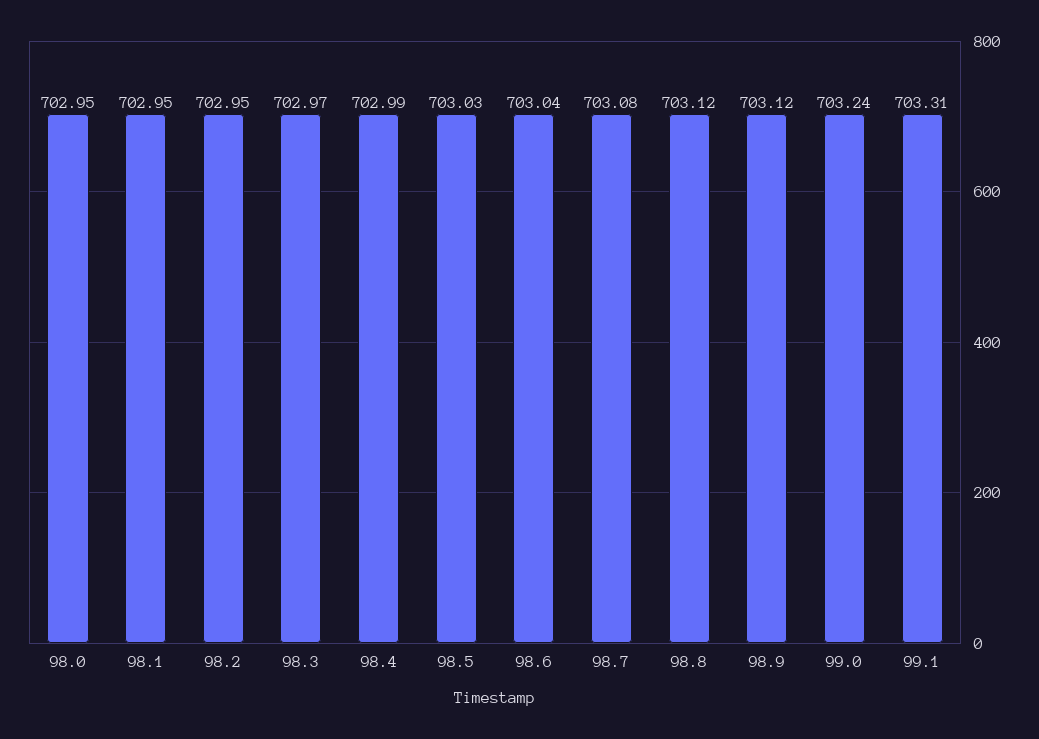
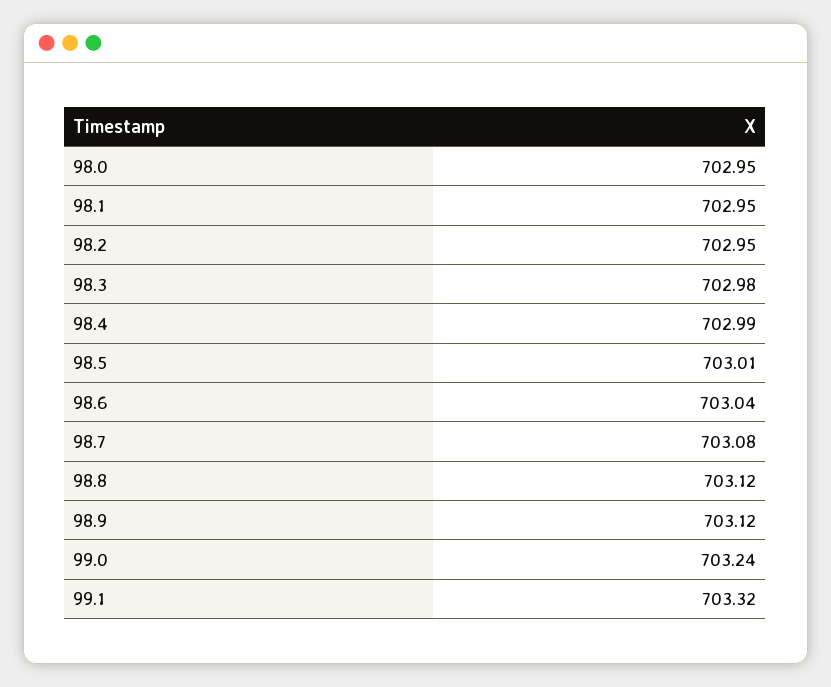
  {
    "98.0": 702.95,
    "98.1": 702.95,
    "98.2": 702.95,
-   "98.3": 702.97,
+   "98.3": 702.98,
    "98.4": 702.99,
-   "98.5": 703.03,
+   "98.5": 703.01,
    "98.6": 703.04,
    "98.7": 703.08,
    "98.8": 703.12,
    "98.9": 703.12,
    "99.0": 703.24,
-   "99.1": 703.31
+   "99.1": 703.32
  }

